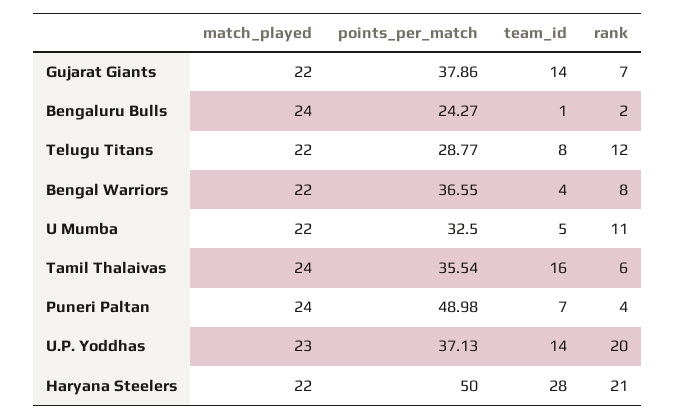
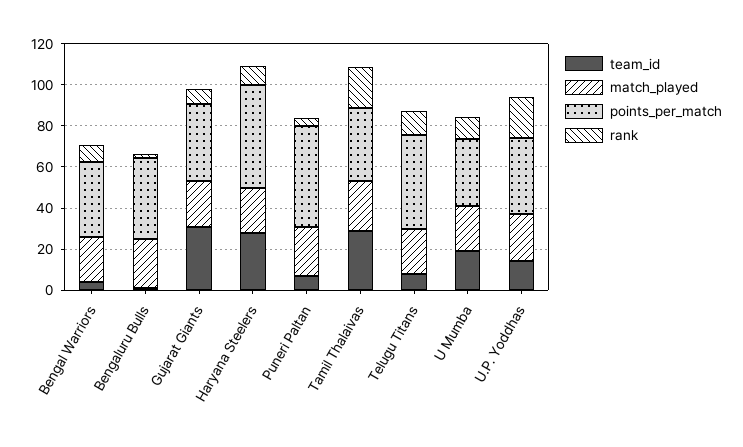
  {
    "match_played": {
      "Gujarat Giants": 22,
      "Bengaluru Bulls": 24,
      "Telugu Titans": 22,
      "Bengal Warriors": 22,
      "U Mumba": 22,
      "Tamil Thalaivas": 24,
      "Puneri Paltan": 24,
      "U.P. Yoddhas": 23,
      "Haryana Steelers": 22
    },
    "points_per_match": {
      "Gujarat Giants": 37.86,
-     "Bengaluru Bulls": 24.27,
+     "Bengaluru Bulls": 40,
-     "Telugu Titans": 28.77,
+     "Telugu Titans": 45,
      "Bengal Warriors": 36.55,
      "U Mumba": 32.5,
      "Tamil Thalaivas": 35.54,
      "Puneri Paltan": 48.98,
      "U.P. Yoddhas": 37.13,
      "Haryana Steelers": 50
    },
    "team_id": {
-     "Gujarat Giants": 14,
+     "Gujarat Giants": 30,
      "Bengaluru Bulls": 1,
      "Telugu Titans": 8,
      "Bengal Warriors": 4,
-     "U Mumba": 5,
+     "U Mumba": 20,
-     "Tamil Thalaivas": 16,
+     "Tamil Thalaivas": 30,
      "Puneri Paltan": 7,
      "U.P. Yoddhas": 14,
      "Haryana Steelers": 28
    },
    "rank": {
      "Gujarat Giants": 7,
      "Bengaluru Bulls": 2,
      "Telugu Titans": 12,
      "Bengal Warriors": 8,
      "U Mumba": 11,
-     "Tamil Thalaivas": 6,
+     "Tamil Thalaivas": 20,
      "Puneri Paltan": 4,
      "U.P. Yoddhas": 20,
-     "Haryana Steelers": 21
+     "Haryana Steelers": 10
    }
  }

